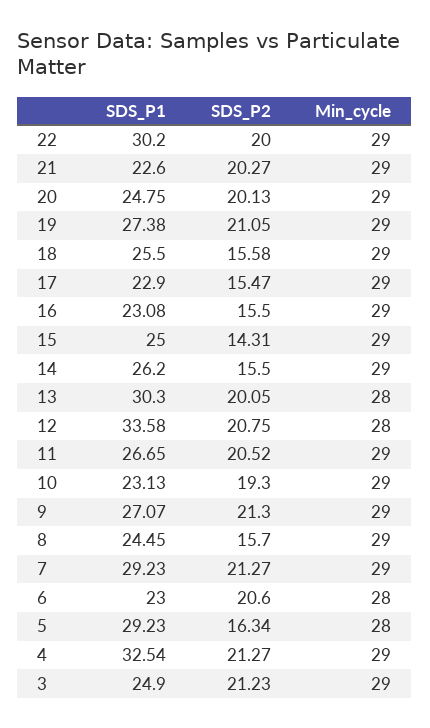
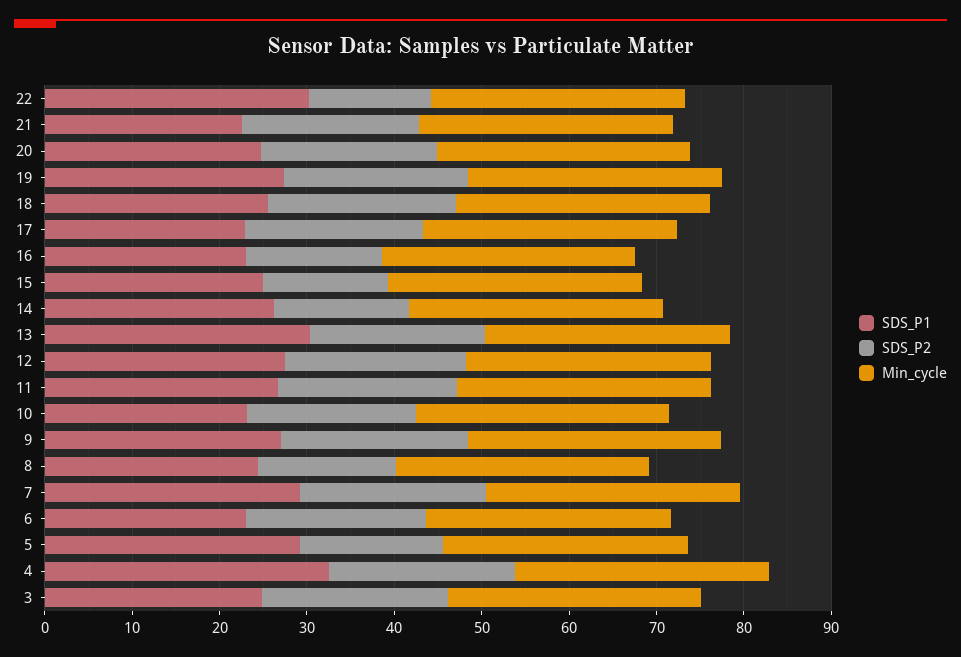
  {
    "SDS_P1": {
      "22": 30.2,
      "21": 22.6,
      "20": 24.75,
      "19": 27.38,
      "18": 25.5,
      "17": 22.9,
      "16": 23.08,
      "15": 25,
      "14": 26.2,
      "13": 30.3,
-     "12": 33.58,
+     "12": 28,
      "11": 26.65,
      "10": 23.13,
      "9": 27.07,
      "8": 24.45,
      "7": 29.23,
      "6": 23,
      "5": 29.23,
      "4": 32.54,
      "3": 24.9
    },
    "SDS_P2": {
-     "22": 20,
+     "22": 14,
      "21": 20.27,
      "20": 20.13,
      "19": 21.05,
-     "18": 15.58,
+     "18": 22,
-     "17": 15.47,
+     "17": 20,
      "16": 15.5,
      "15": 14.31,
      "14": 15.5,
      "13": 20.05,
      "12": 20.75,
      "11": 20.52,
      "10": 19.3,
      "9": 21.3,
      "8": 15.7,
      "7": 21.27,
      "6": 20.6,
      "5": 16.34,
      "4": 21.27,
      "3": 21.23
    },
    "Min_cycle": {
      "22": 29,
      "21": 29,
      "20": 29,
      "19": 29,
      "18": 29,
      "17": 29,
      "16": 29,
      "15": 29,
      "14": 29,
      "13": 28,
      "12": 28,
      "11": 29,
      "10": 29,
      "9": 29,
      "8": 29,
      "7": 29,
      "6": 28,
      "5": 28,
      "4": 29,
      "3": 29
    }
  }

